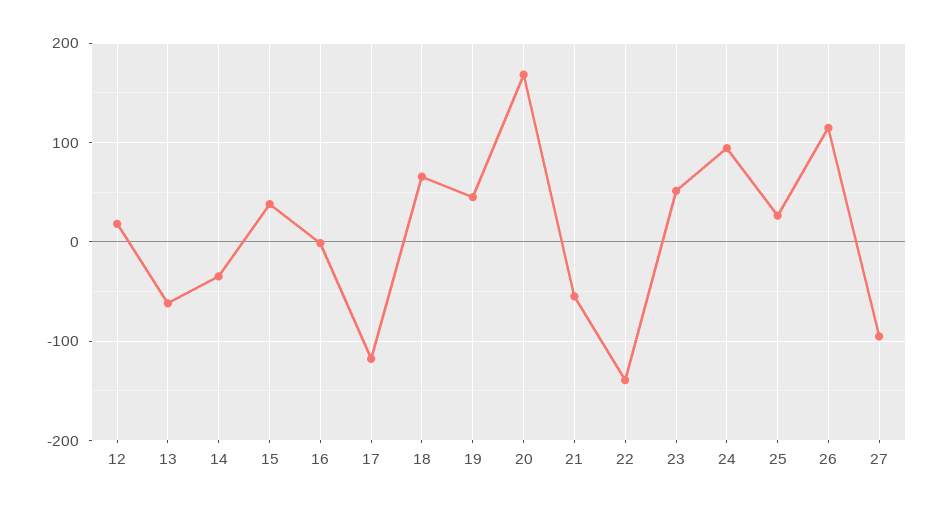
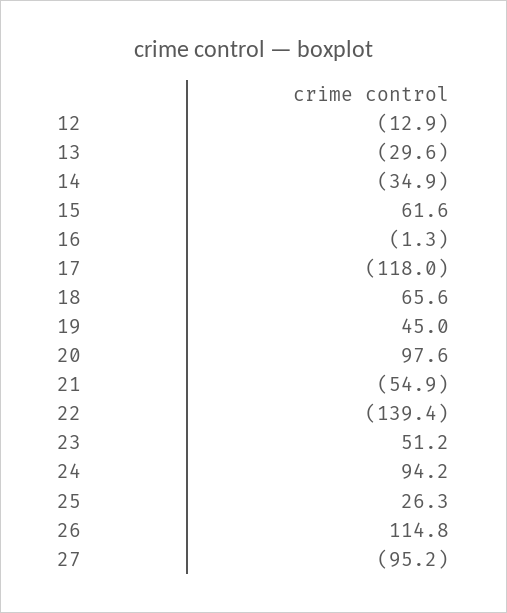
  {
-   "12": 20,
+   "12": -12.9,
-   "13": -60,
+   "13": -29.6,
    "14": -34.9,
-   "15": 40,
+   "15": 61.6,
    "16": -1.3,
    "17": -118,
    "18": 65.6,
    "19": 45,
-   "20": 170,
+   "20": 97.6,
    "21": -54.9,
    "22": -139.4,
    "23": 51.2,
    "24": 94.2,
    "25": 26.3,
    "26": 114.8,
    "27": -95.2
  }

